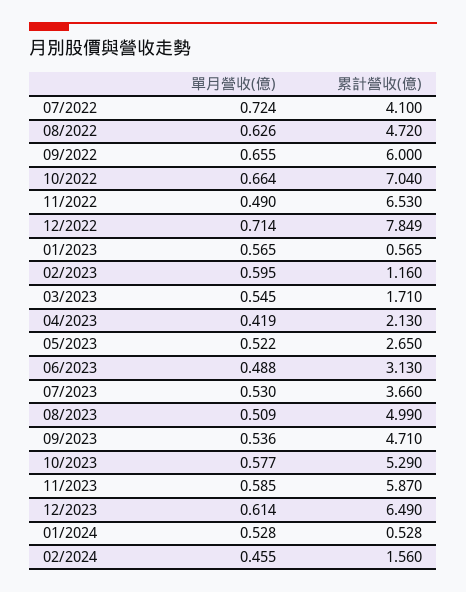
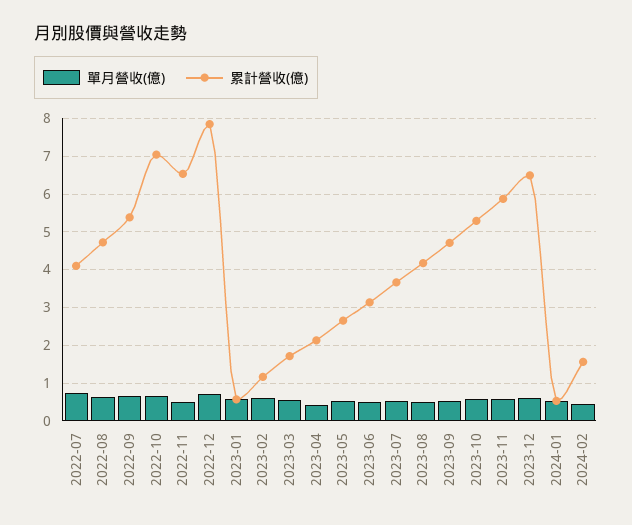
  {
    "單月營收(億)": {
      "07/2022": 0.724,
      "08/2022": 0.626,
      "09/2022": 0.655,
      "10/2022": 0.664,
      "11/2022": 0.49,
      "12/2022": 0.714,
      "01/2023": 0.565,
      "02/2023": 0.595,
      "03/2023": 0.545,
      "04/2023": 0.419,
      "05/2023": 0.522,
      "06/2023": 0.488,
      "07/2023": 0.53,
      "08/2023": 0.509,
      "09/2023": 0.536,
      "10/2023": 0.577,
      "11/2023": 0.585,
      "12/2023": 0.614,
      "01/2024": 0.528,
      "02/2024": 0.455
    },
    "累計營收(億)": {
      "07/2022": 4.1,
      "08/2022": 4.72,
-     "09/2022": 6,
+     "09/2022": 5.4,
      "10/2022": 7.04,
      "11/2022": 6.53,
      "12/2022": 7.849,
      "01/2023": 0.565,
      "02/2023": 1.16,
      "03/2023": 1.71,
      "04/2023": 2.13,
      "05/2023": 2.65,
      "06/2023": 3.13,
      "07/2023": 3.66,
-     "08/2023": 4.99,
+     "08/2023": 4.2,
      "09/2023": 4.71,
      "10/2023": 5.29,
      "11/2023": 5.87,
      "12/2023": 6.49,
      "01/2024": 0.528,
      "02/2024": 1.56
    }
  }

